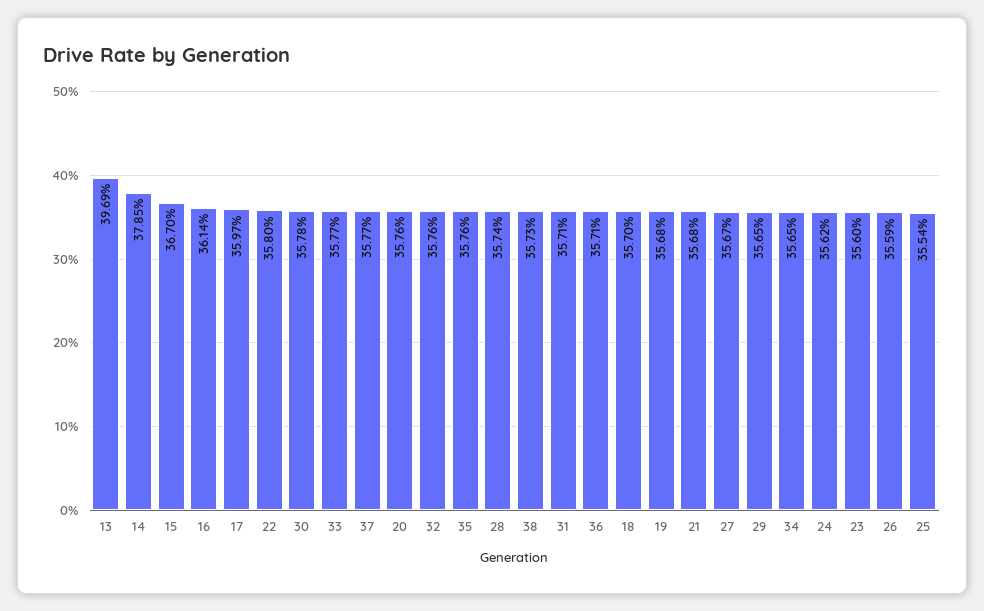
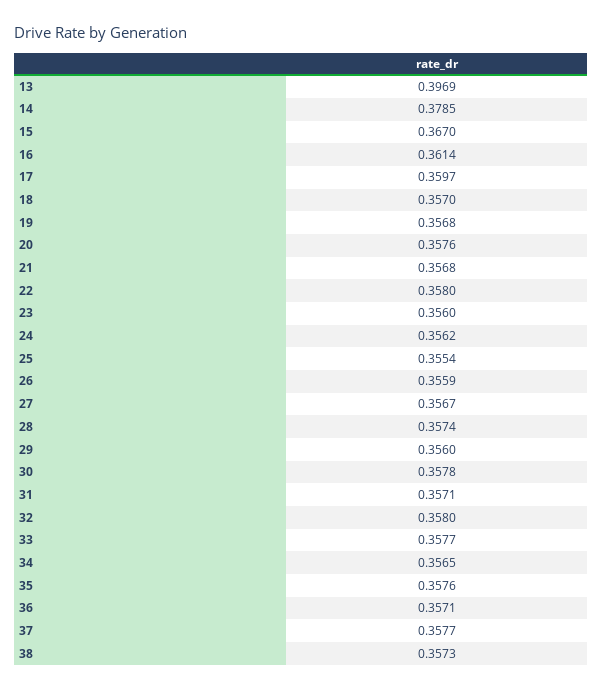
  {
    "13": 0.3969,
    "14": 0.3785,
    "15": 0.367,
    "16": 0.3614,
    "17": 0.3597,
    "22": 0.358,
    "30": 0.3578,
    "33": 0.3577,
    "37": 0.3577,
    "20": 0.3576,
-   "32": 0.3576,
+   "32": 0.358,
    "35": 0.3576,
    "28": 0.3574,
    "38": 0.3573,
    "31": 0.3571,
    "36": 0.3571,
    "18": 0.357,
    "19": 0.3568,
    "21": 0.3568,
    "27": 0.3567,
-   "29": 0.3565,
+   "29": 0.356,
    "34": 0.3565,
    "24": 0.3562,
    "23": 0.356,
    "26": 0.3559,
    "25": 0.3554
  }

